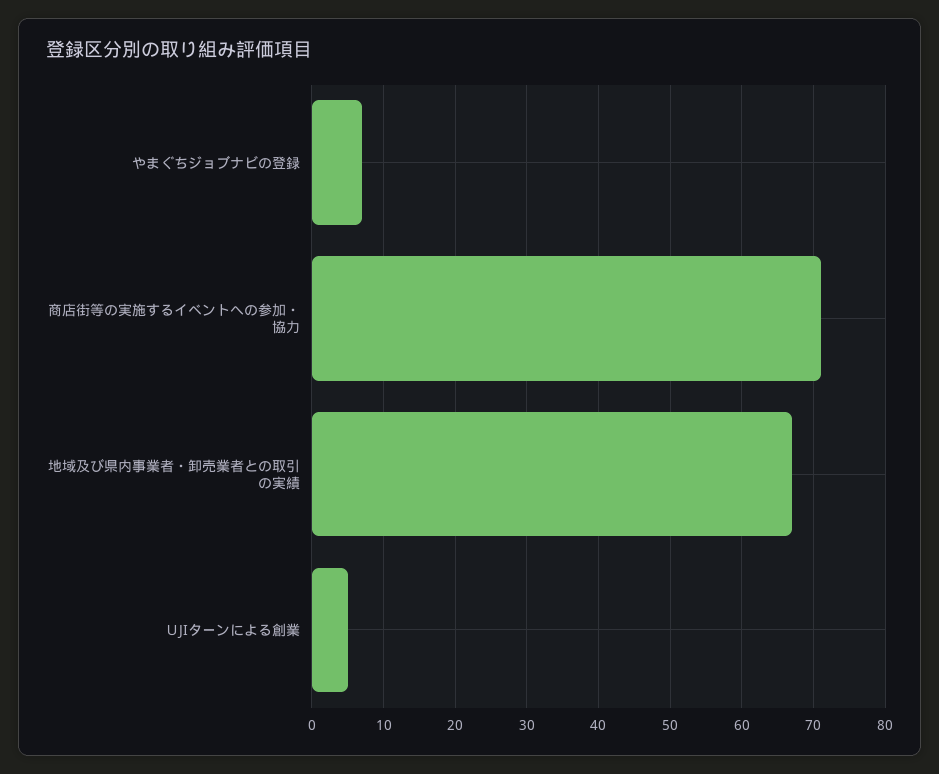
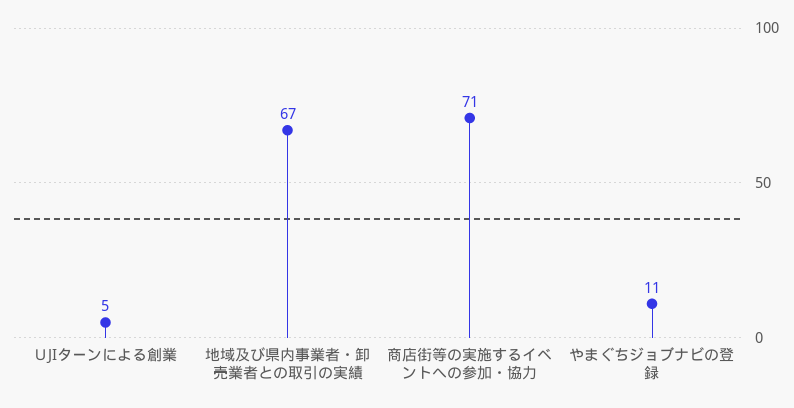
  {
-   "やまぐちジョブナビの登録": 7,
+   "やまぐちジョブナビの登録": 11,
    "商店街等の実施するイベントへの参加・協力": 71,
    "地域及び県内事業者・卸売業者との取引の実績": 67,
    "ＵJIターンによる創業": 5
  }

